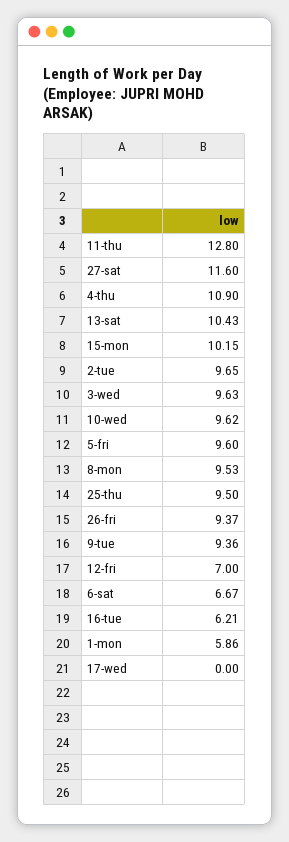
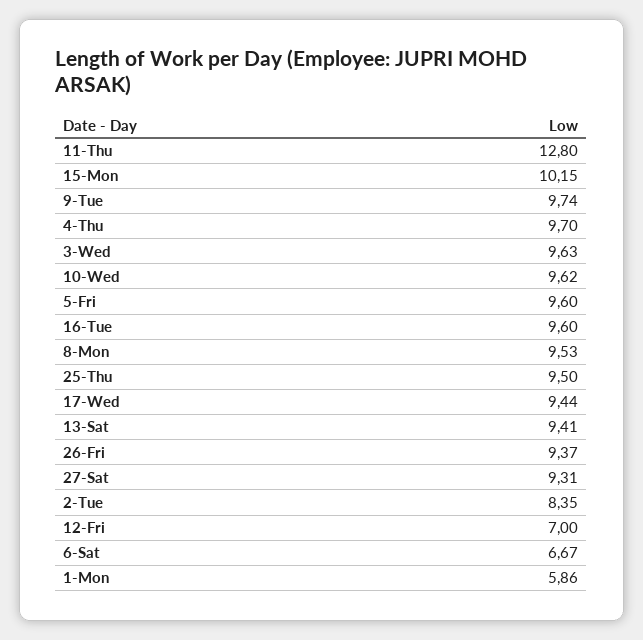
  {
    "11-thu": 12.8,
-   "27-sat": 11.6,
+   "27-sat": 9.31,
-   "4-thu": 10.9,
+   "4-thu": 9.7,
-   "13-sat": 10.43,
+   "13-sat": 9.41,
    "15-mon": 10.15,
-   "2-tue": 9.65,
+   "2-tue": 8.35,
    "3-wed": 9.63,
    "10-wed": 9.62,
    "5-fri": 9.6,
    "8-mon": 9.53,
    "25-thu": 9.5,
    "26-fri": 9.37,
-   "9-tue": 9.36,
+   "9-tue": 9.74,
    "12-fri": 7,
    "6-sat": 6.67,
-   "16-tue": 6.21,
+   "16-tue": 9.6,
    "1-mon": 5.86,
-   "17-wed": 0
+   "17-wed": 9.44
  }

